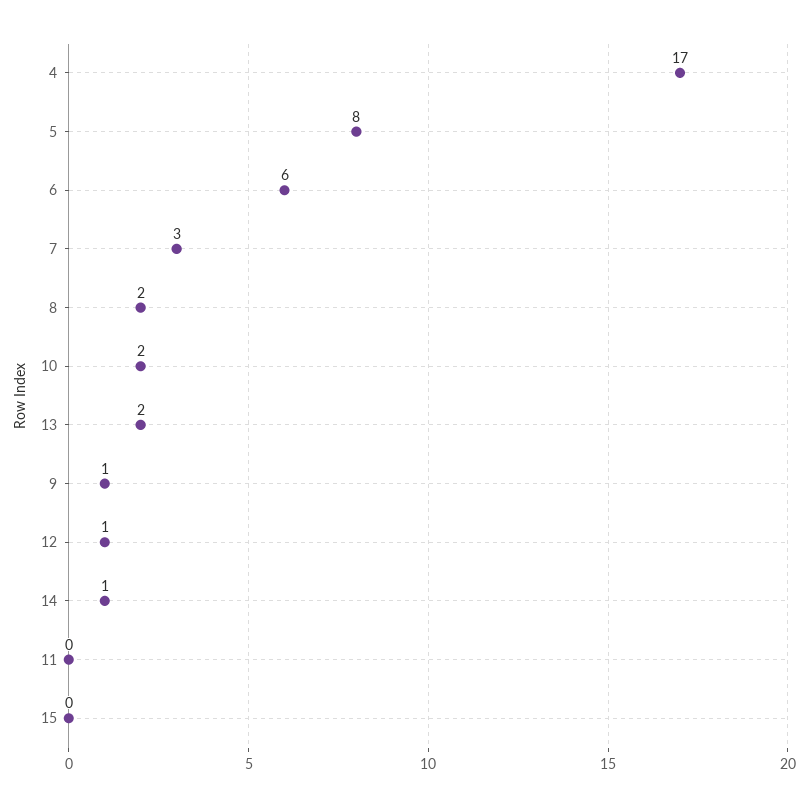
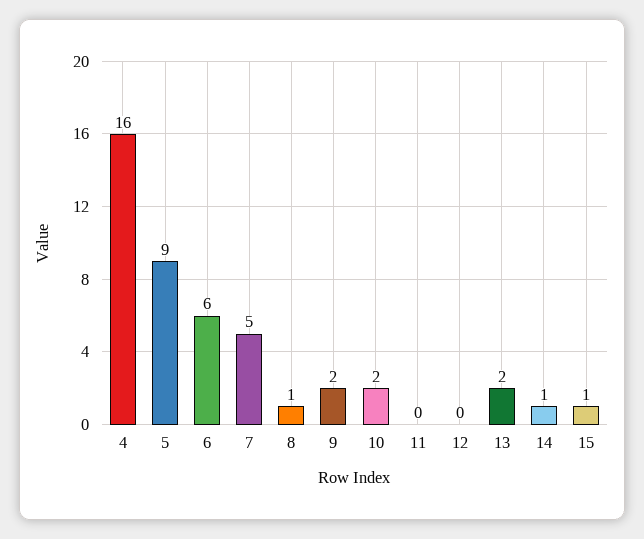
  {
-   "4": 17,
+   "4": 16,
-   "5": 8,
+   "5": 9,
    "6": 6,
-   "7": 3,
+   "7": 5,
-   "8": 2,
+   "8": 1,
    "10": 2,
    "13": 2,
-   "9": 1,
+   "9": 2,
-   "12": 1,
+   "12": 0,
    "14": 1,
    "11": 0,
-   "15": 0
+   "15": 1
  }

